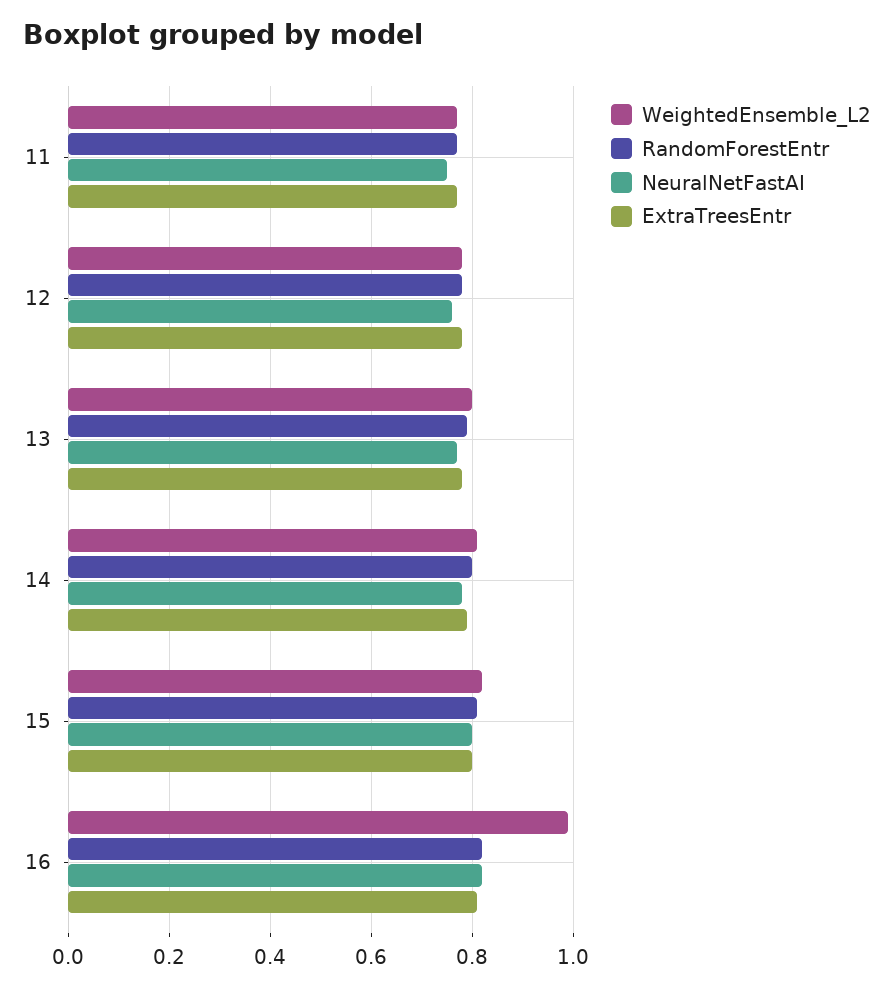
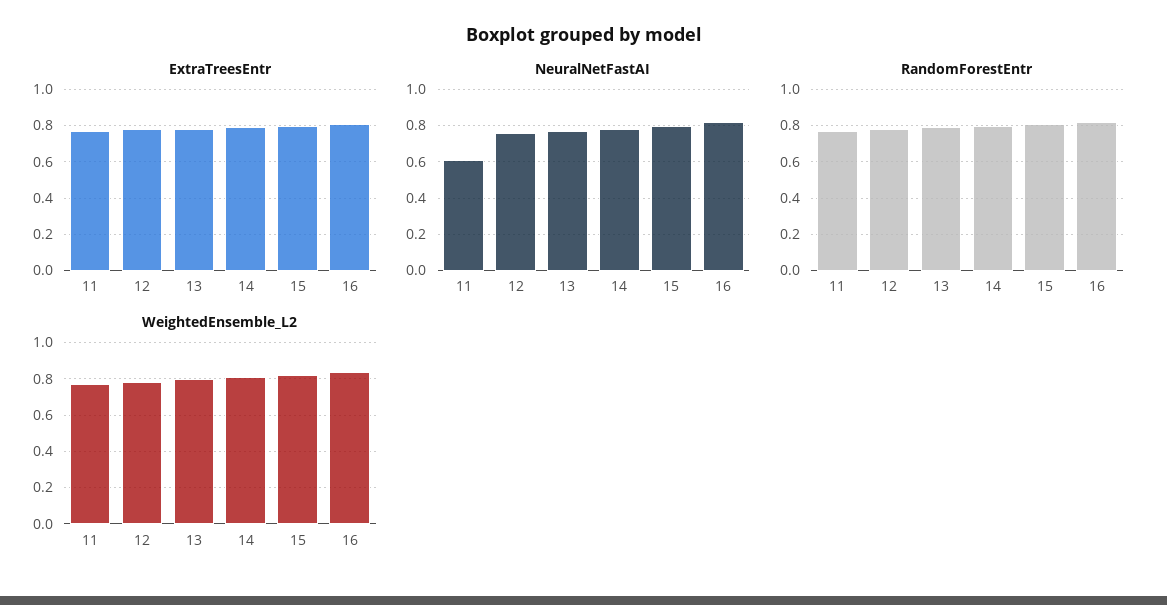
  {
    "WeightedEnsemble_L2": {
      "11": 0.75,
      "12": 0.8,
      "13": 0.8,
      "14": 0.8,
      "15": 0.8,
-     "16": 1
+     "16": 0.85
    },
    "RandomForestEntr": {
      "11": 0.75,
      "12": 0.8,
      "13": 0.8,
      "14": 0.8,
      "15": 0.8,
      "16": 0.8
    },
    "NeuralNetFastAI": {
-     "11": 0.75,
+     "11": 0.6,
      "12": 0.75,
      "13": 0.75,
      "14": 0.8,
      "15": 0.8,
      "16": 0.8
    },
    "ExtraTreesEntr": {
      "11": 0.75,
      "12": 0.8,
      "13": 0.8,
      "14": 0.8,
      "15": 0.8,
      "16": 0.8
    }
  }

